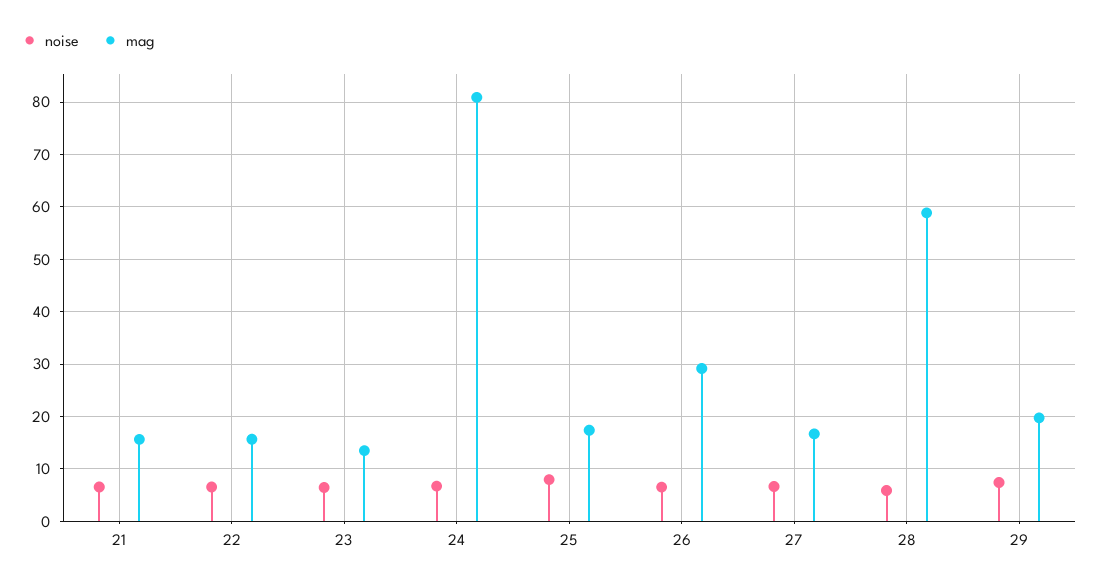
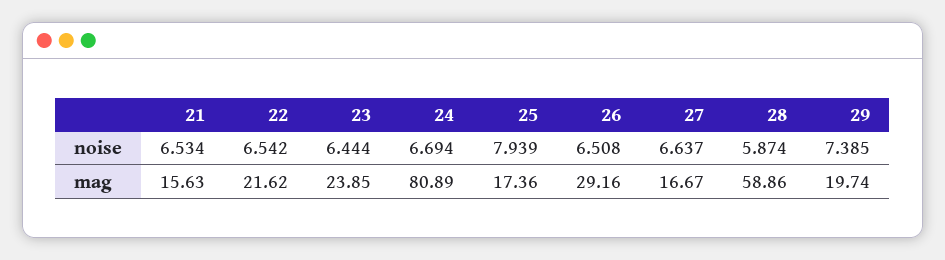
  {
    "noise": {
      "21": 6.534,
      "22": 6.542,
      "23": 6.444,
      "24": 6.694,
      "25": 7.939,
      "26": 6.508,
      "27": 6.637,
      "28": 5.874,
      "29": 7.385
    },
    "mag": {
      "21": 15.63,
-     "22": 16,
+     "22": 21.62,
-     "23": 14,
+     "23": 23.85,
      "24": 80.89,
      "25": 17.36,
      "26": 29.16,
      "27": 16.67,
      "28": 58.86,
      "29": 19.74
    }
  }

